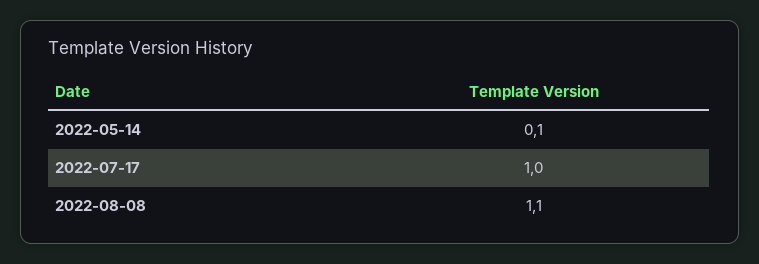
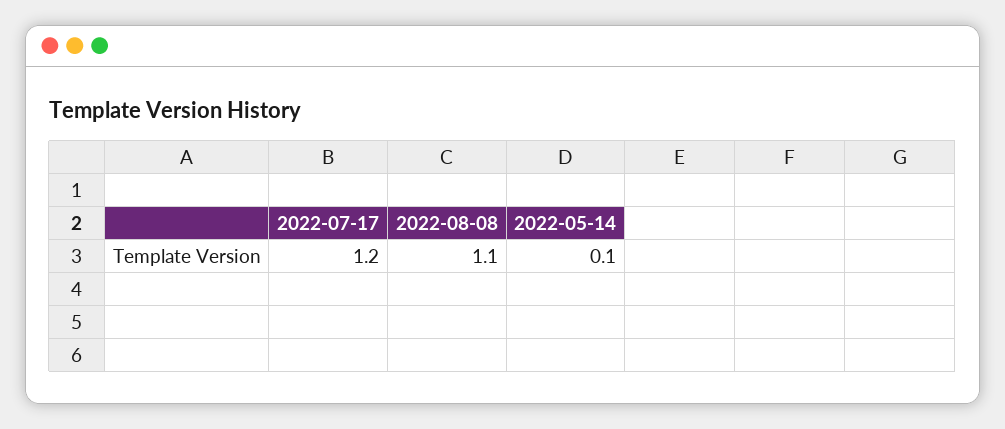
  {
    "2022-05-14": 0.1,
-   "2022-07-17": 1,
+   "2022-07-17": 1.2,
    "2022-08-08": 1.1
  }

